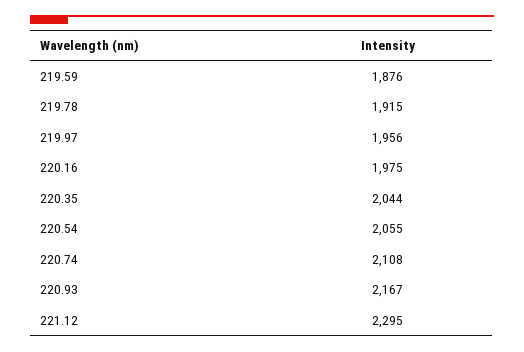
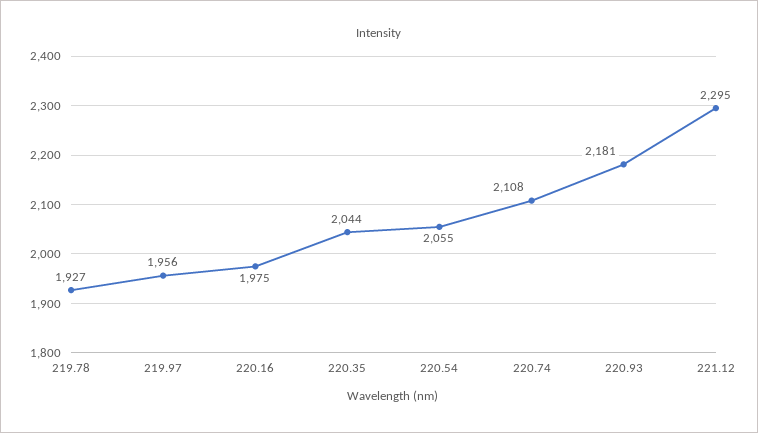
  {
-   "219.59": 1876,
-   "219.78": 1915,
+   "219.78": 1927,
    "219.97": 1956,
    "220.16": 1975,
    "220.35": 2044,
    "220.54": 2055,
    "220.74": 2108,
-   "220.93": 2167,
+   "220.93": 2181,
    "221.12": 2295
  }

